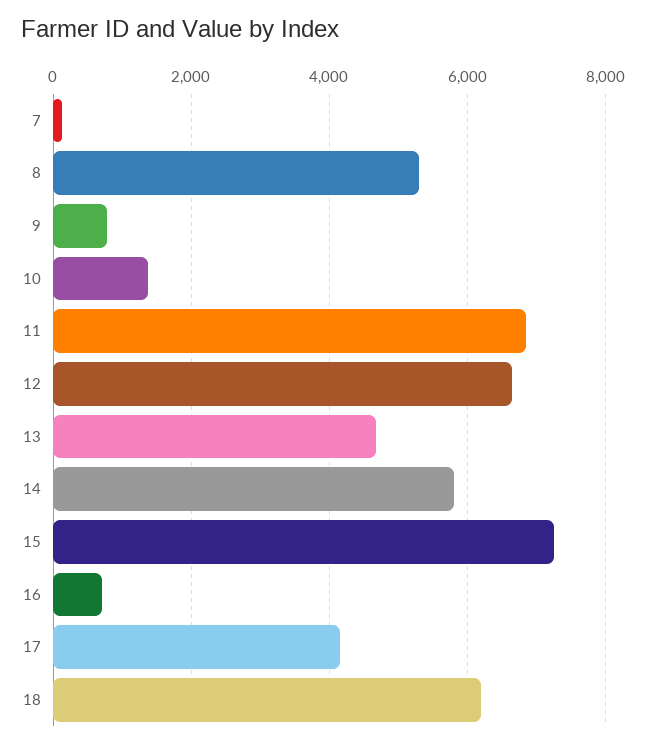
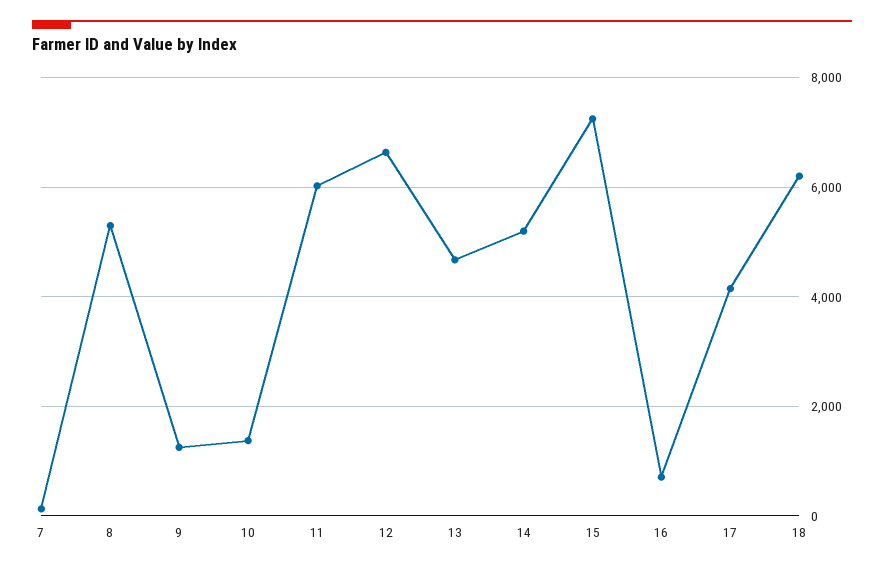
  {
    "7": 200,
    "8": 5200,
-   "9": 800,
+   "9": 1200,
    "10": 1400,
-   "11": 6800,
+   "11": 6000,
    "12": 6600,
    "13": 4600,
-   "14": 5800,
+   "14": 5200,
    "15": 7200,
    "16": 800,
    "17": 4200,
    "18": 6200
  }

